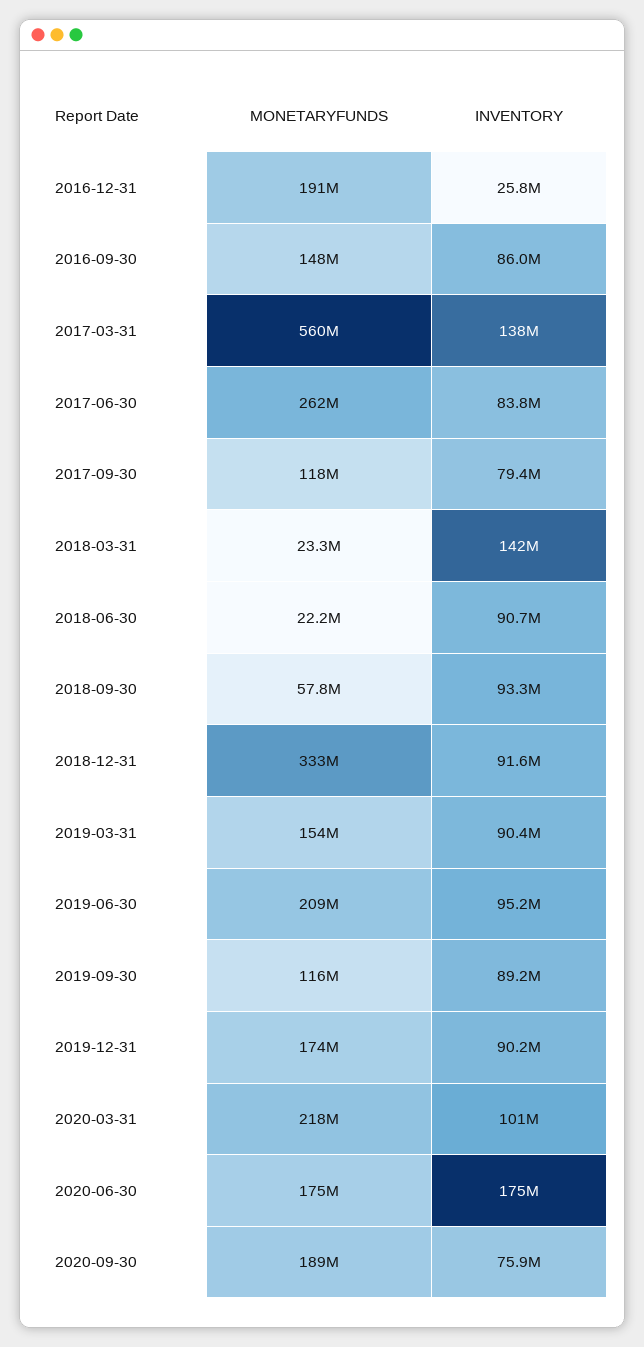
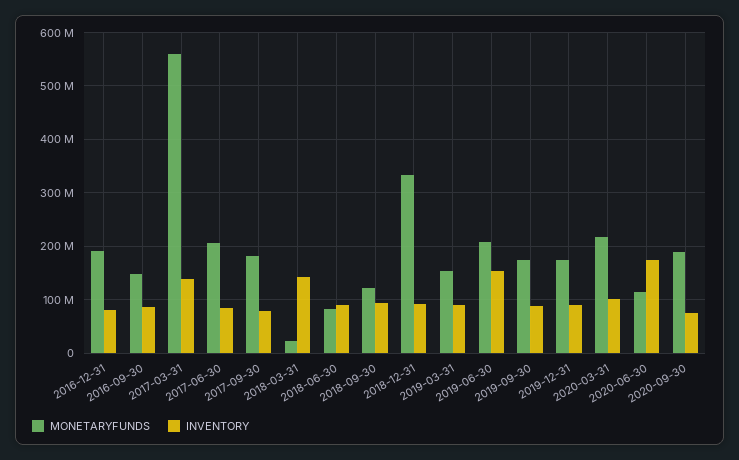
  {
    "MONETARYFUNDS": {
      "2016-12-31": 191000000,
      "2016-09-30": 148000000,
      "2017-03-31": 560000000,
-     "2017-06-30": 262000000,
+     "2017-06-30": 200000000,
-     "2017-09-30": 118000000,
+     "2017-09-30": 180000000,
      "2018-03-31": 23300000,
-     "2018-06-30": 22200000,
+     "2018-06-30": 80000000,
-     "2018-09-30": 57800000,
+     "2018-09-30": 120000000,
      "2018-12-31": 333000000,
      "2019-03-31": 154000000,
      "2019-06-30": 209000000,
-     "2019-09-30": 116000000,
+     "2019-09-30": 180000000,
      "2019-12-31": 174000000,
      "2020-03-31": 218000000,
-     "2020-06-30": 175000000,
+     "2020-06-30": 120000000,
      "2020-09-30": 189000000
    },
    "INVENTORY": {
-     "2016-12-31": 25800000,
+     "2016-12-31": 80000000,
      "2016-09-30": 86000000,
      "2017-03-31": 138000000,
      "2017-06-30": 83800000,
      "2017-09-30": 79400000,
      "2018-03-31": 142000000,
      "2018-06-30": 90700000,
      "2018-09-30": 93300000,
      "2018-12-31": 91600000,
      "2019-03-31": 90400000,
-     "2019-06-30": 95200000,
+     "2019-06-30": 160000000,
      "2019-09-30": 89200000,
      "2019-12-31": 90200000,
      "2020-03-31": 101000000,
      "2020-06-30": 175000000,
      "2020-09-30": 75900000
    }
  }

